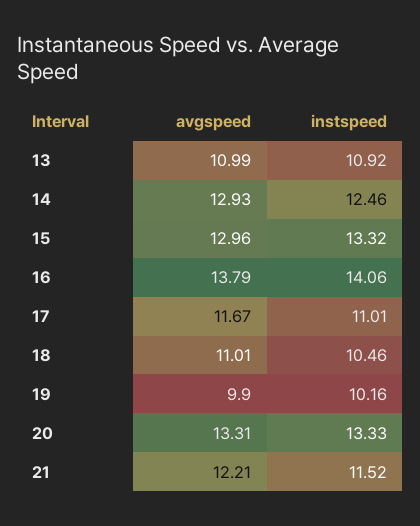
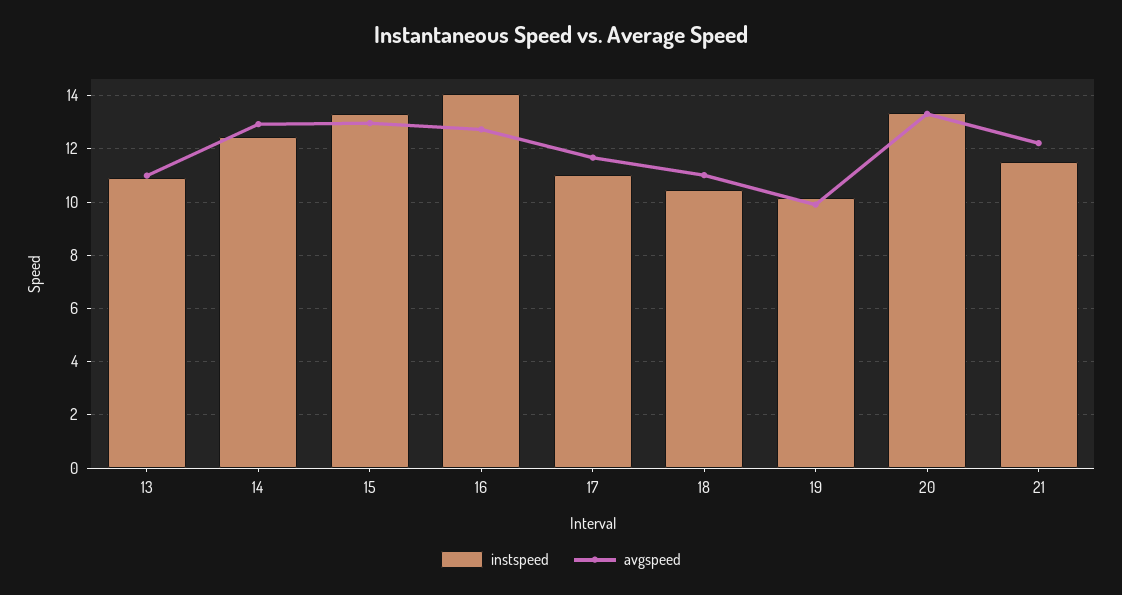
  {
    "avgspeed": {
      "13": 10.99,
      "14": 12.93,
      "15": 12.96,
-     "16": 13.79,
+     "16": 12.75,
      "17": 11.67,
      "18": 11.01,
      "19": 9.9,
      "20": 13.31,
      "21": 12.21
    },
    "instspeed": {
      "13": 10.92,
      "14": 12.46,
      "15": 13.32,
      "16": 14.06,
      "17": 11.01,
      "18": 10.46,
      "19": 10.16,
      "20": 13.33,
      "21": 11.52
    }
  }

